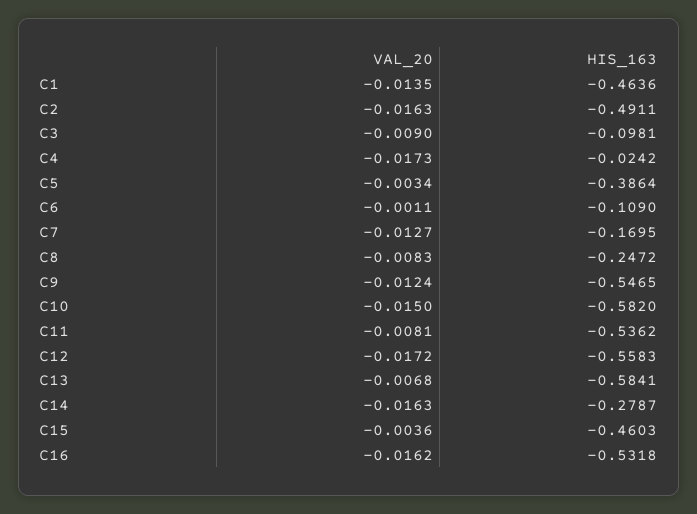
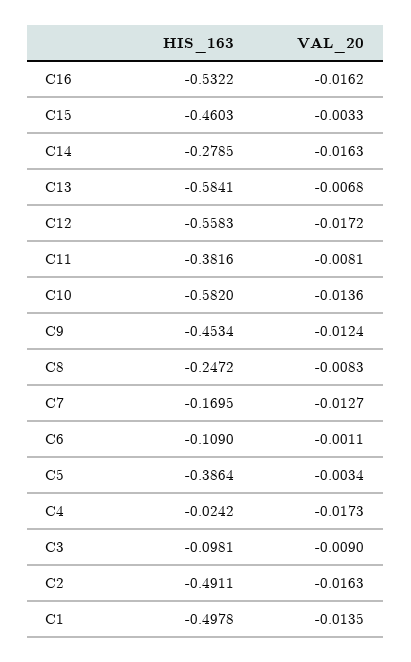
  {
    "VAL_20": {
      "C1": -0.0135,
      "C2": -0.0163,
      "C3": -0.009,
      "C4": -0.0173,
      "C5": -0.0034,
      "C6": -0.0011,
      "C7": -0.0127,
      "C8": -0.0083,
      "C9": -0.0124,
-     "C10": -0.015,
+     "C10": -0.0136,
      "C11": -0.0081,
      "C12": -0.0172,
      "C13": -0.0068,
      "C14": -0.0163,
-     "C15": -0.0036,
+     "C15": -0.0033,
      "C16": -0.0162
    },
    "HIS_163": {
-     "C1": -0.4636,
+     "C1": -0.4978,
      "C2": -0.4911,
      "C3": -0.0981,
      "C4": -0.0242,
      "C5": -0.3864,
      "C6": -0.109,
      "C7": -0.1695,
      "C8": -0.2472,
-     "C9": -0.5465,
+     "C9": -0.4534,
      "C10": -0.582,
-     "C11": -0.5362,
+     "C11": -0.3816,
      "C12": -0.5583,
      "C13": -0.5841,
-     "C14": -0.2787,
+     "C14": -0.2785,
      "C15": -0.4603,
-     "C16": -0.5318
+     "C16": -0.5322
    }
  }

